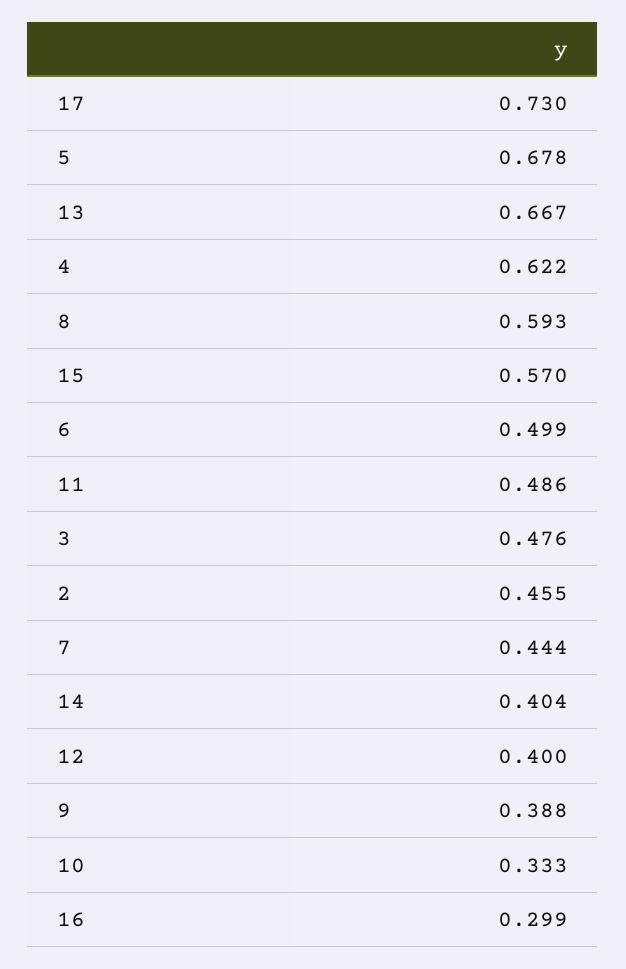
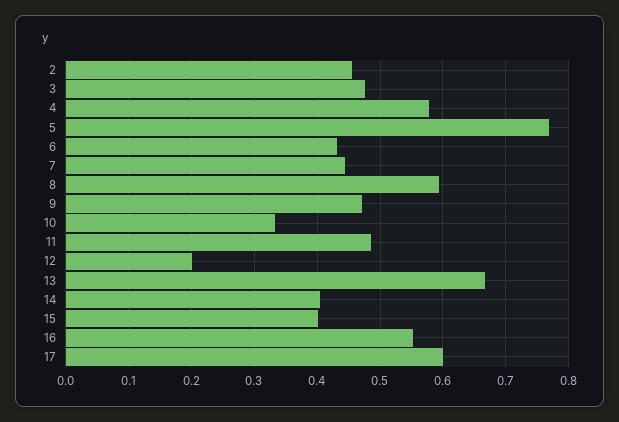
  {
-   "17": 0.73,
+   "17": 0.6,
-   "5": 0.678,
+   "5": 0.77,
    "13": 0.667,
-   "4": 0.622,
+   "4": 0.58,
    "8": 0.593,
-   "15": 0.57,
+   "15": 0.4,
-   "6": 0.499,
+   "6": 0.43,
    "11": 0.486,
    "3": 0.476,
    "2": 0.455,
    "7": 0.444,
    "14": 0.404,
-   "12": 0.4,
+   "12": 0.2,
-   "9": 0.388,
+   "9": 0.47,
    "10": 0.333,
-   "16": 0.299
+   "16": 0.55
  }

